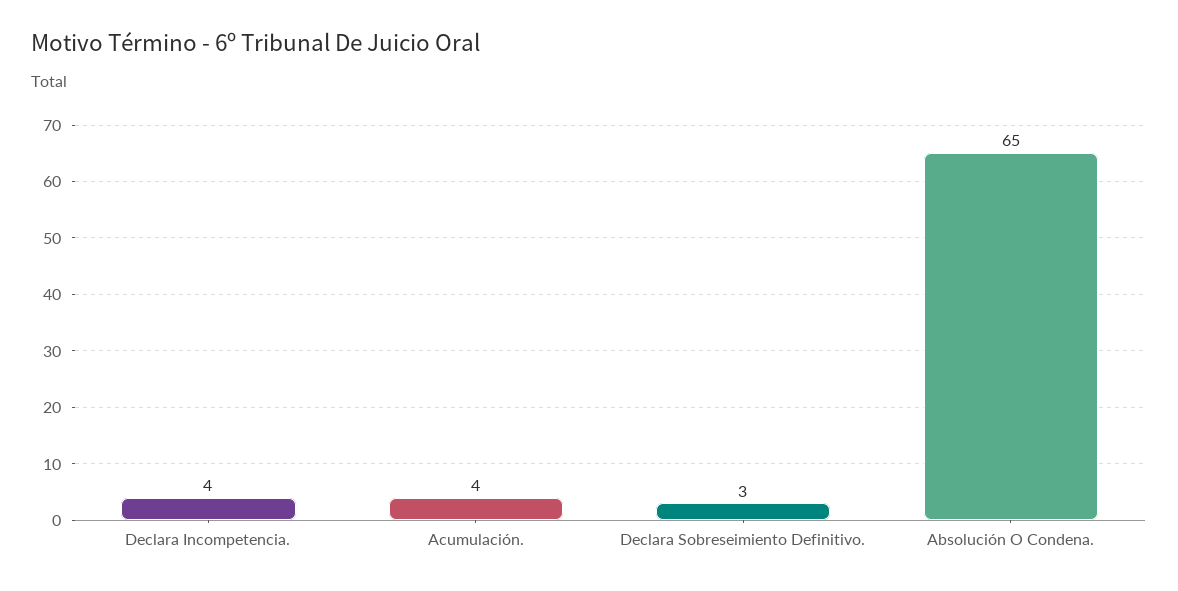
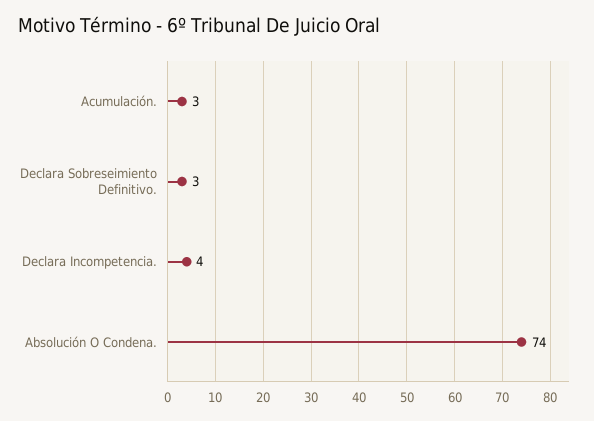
  {
    "Declara Incompetencia.": 4,
-   "Acumulación.": 4,
+   "Acumulación.": 3,
    "Declara Sobreseimiento Definitivo.": 3,
-   "Absolución O Condena.": 65
+   "Absolución O Condena.": 74
  }

